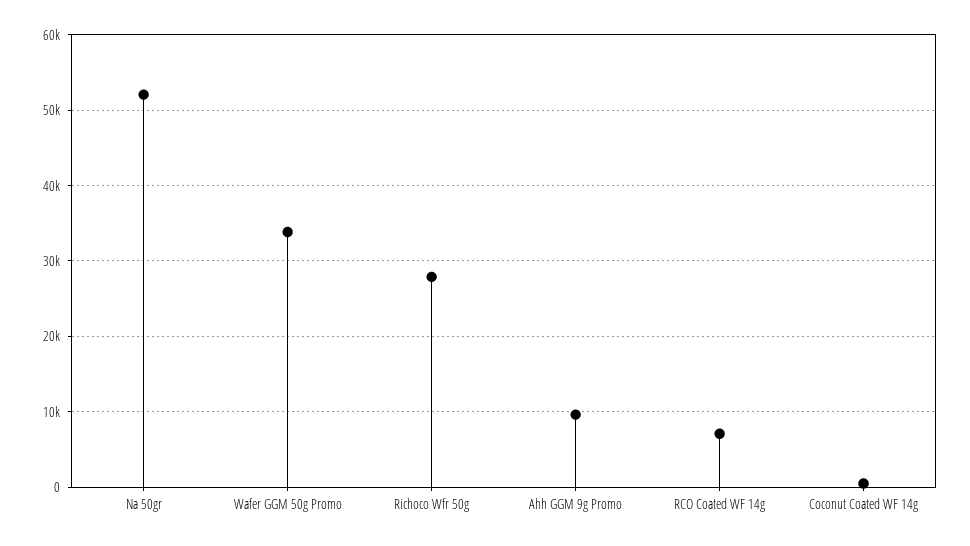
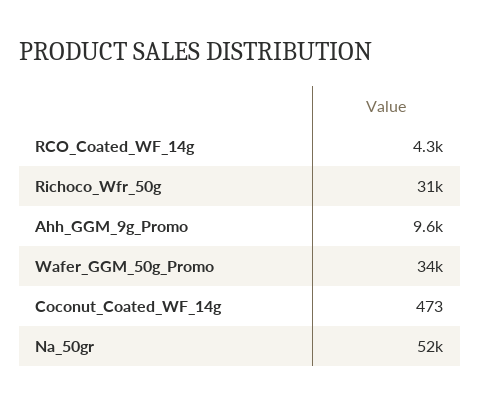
  {
    "Na 50gr": 52000,
    "Wafer GGM 50g Promo": 34000,
-   "Richoco Wfr 50g": 28000,
+   "Richoco Wfr 50g": 31000,
    "Ahh GGM 9g Promo": 9600,
-   "RCO Coated WF 14g": 7000,
+   "RCO Coated WF 14g": 4300,
    "Coconut Coated WF 14g": 473
  }

